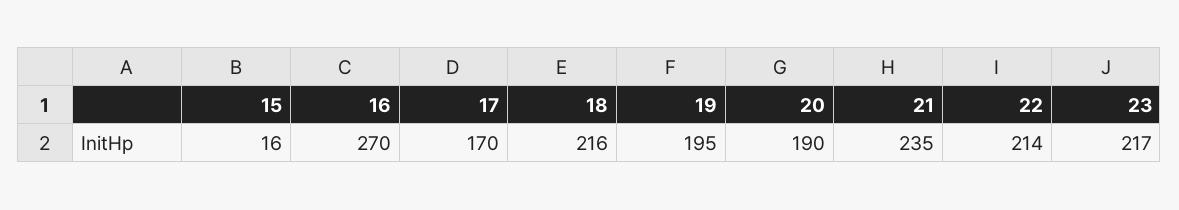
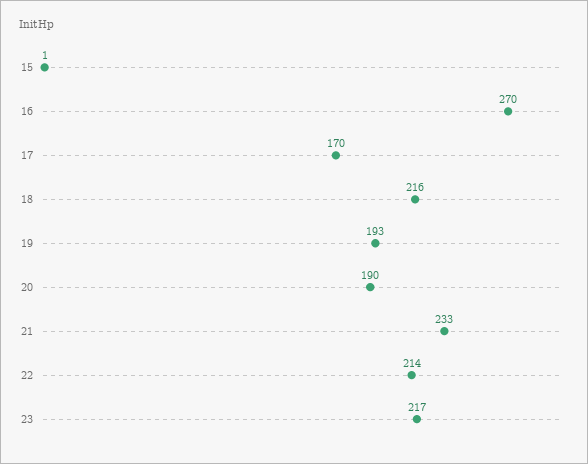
  {
-   "15": 16,
+   "15": 1,
    "16": 270,
    "17": 170,
    "18": 216,
-   "19": 195,
+   "19": 193,
    "20": 190,
-   "21": 235,
+   "21": 233,
    "22": 214,
    "23": 217
  }

